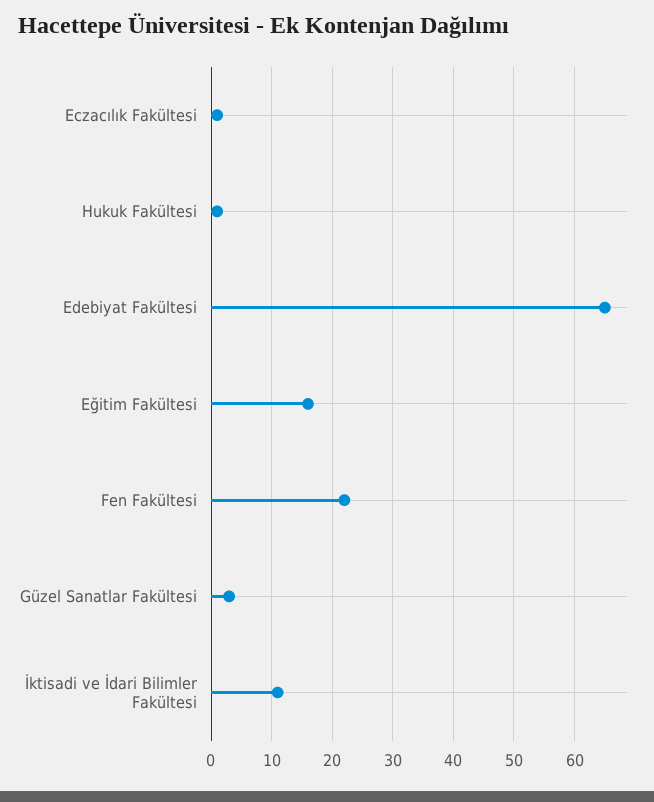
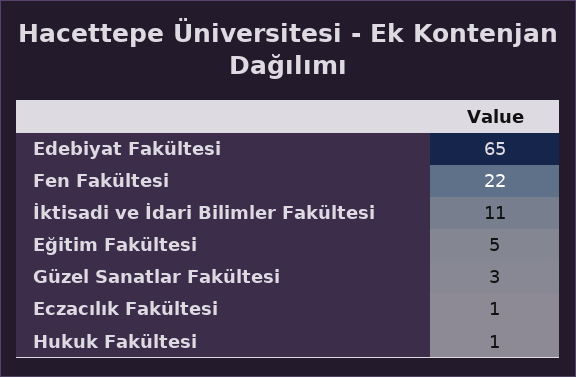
  {
    "Eczacılık Fakültesi": 1,
    "Hukuk Fakültesi": 1,
    "Edebiyat Fakültesi": 65,
-   "Eğitim Fakültesi": 16,
+   "Eğitim Fakültesi": 5,
    "Fen Fakültesi": 22,
    "Güzel Sanatlar Fakültesi": 3,
    "İktisadi ve İdari Bilimler Fakültesi": 11
  }

